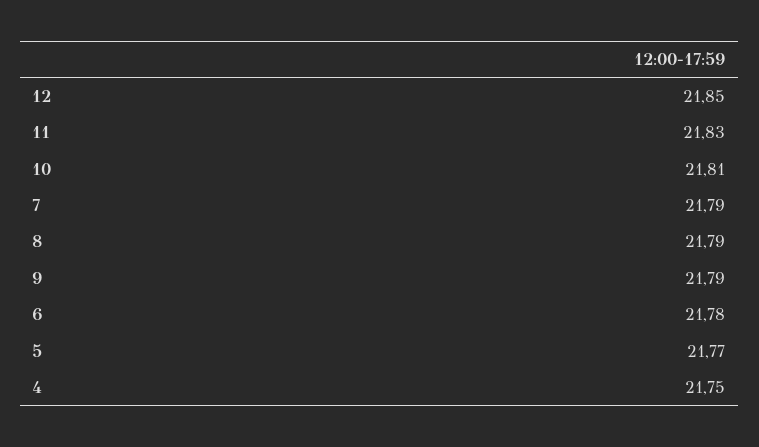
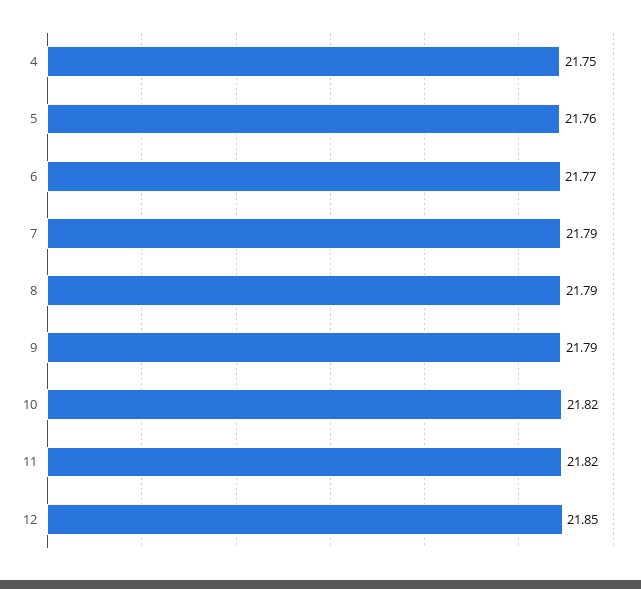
  {
    "12": 21.85,
-   "11": 21.83,
+   "11": 21.82,
-   "10": 21.81,
+   "10": 21.82,
    "7": 21.79,
    "8": 21.79,
    "9": 21.79,
-   "6": 21.78,
+   "6": 21.77,
-   "5": 21.77,
+   "5": 21.76,
    "4": 21.75
  }

